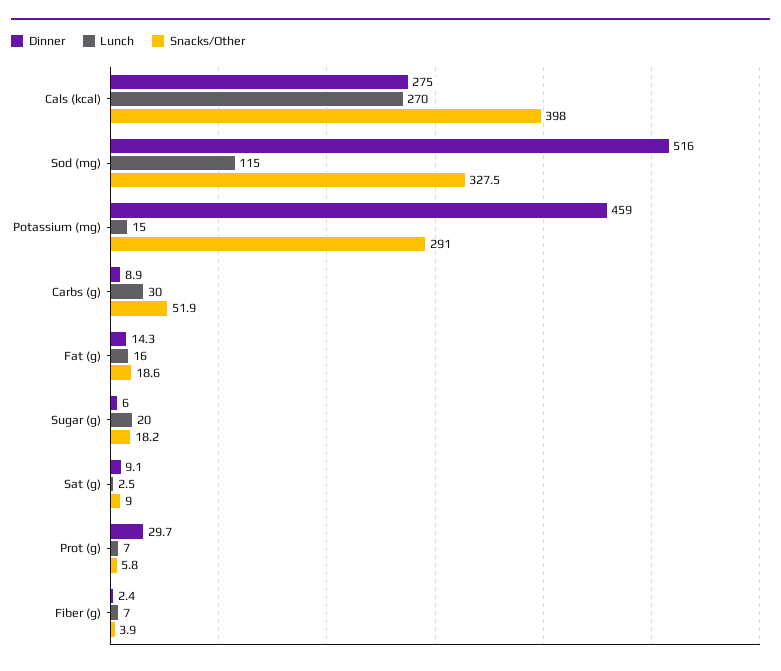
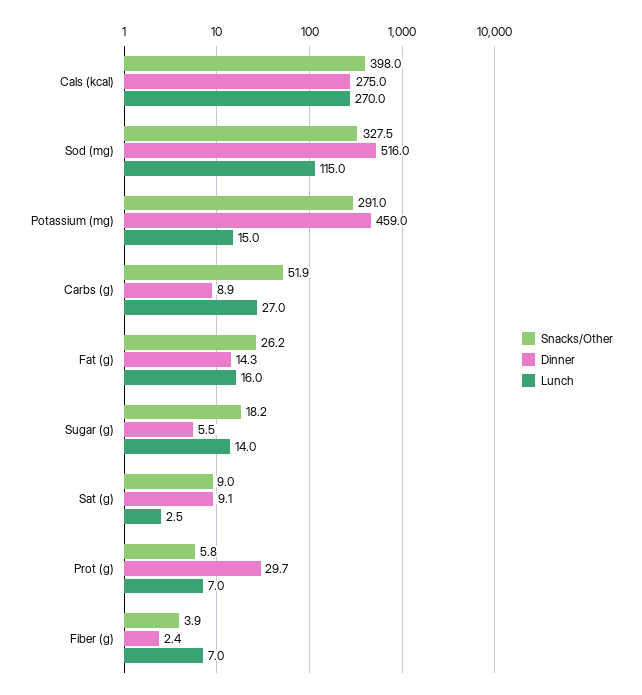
  {
    "Dinner": {
      "Cals (kcal)": 275,
      "Sod (mg)": 516,
      "Potassium (mg)": 459,
      "Carbs (g)": 8.9,
      "Fat (g)": 14.3,
-     "Sugar (g)": 6,
+     "Sugar (g)": 5.5,
      "Sat (g)": 9.1,
      "Prot (g)": 29.7,
      "Fiber (g)": 2.4
    },
    "Lunch": {
      "Cals (kcal)": 270,
      "Sod (mg)": 115,
      "Potassium (mg)": 15,
-     "Carbs (g)": 30,
+     "Carbs (g)": 27,
      "Fat (g)": 16,
-     "Sugar (g)": 20,
+     "Sugar (g)": 14,
      "Sat (g)": 2.5,
      "Prot (g)": 7,
      "Fiber (g)": 7
    },
    "Snacks/Other": {
      "Cals (kcal)": 398,
      "Sod (mg)": 327.5,
      "Potassium (mg)": 291,
      "Carbs (g)": 51.9,
-     "Fat (g)": 18.6,
+     "Fat (g)": 26.2,
      "Sugar (g)": 18.2,
      "Sat (g)": 9,
      "Prot (g)": 5.8,
      "Fiber (g)": 3.9
    }
  }

